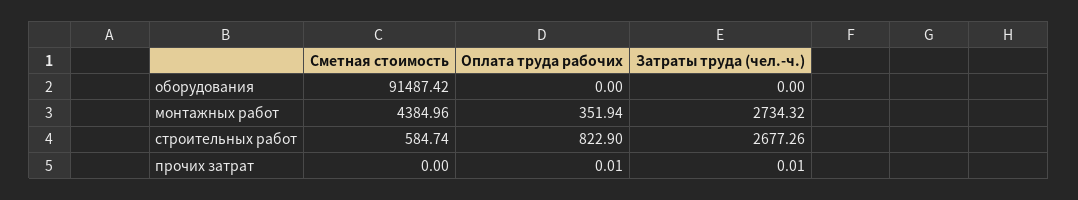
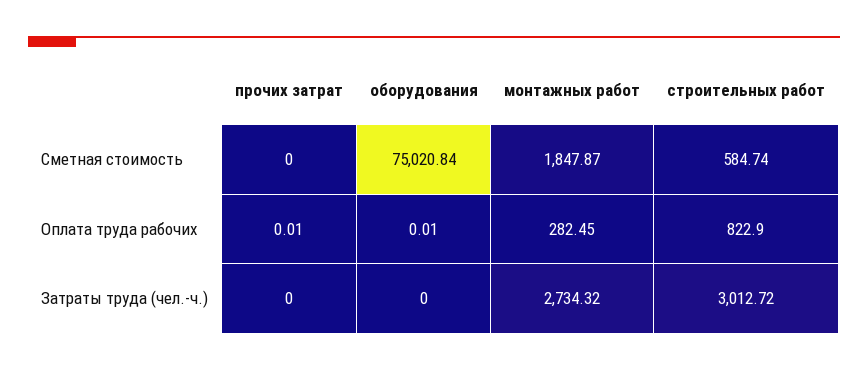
  {
    "Сметная стоимость": {
-     "оборудования": 91487.42,
+     "оборудования": 75020.84,
-     "монтажных работ": 4384.96,
+     "монтажных работ": 1847.87,
      "строительных работ": 584.74,
      "прочих затрат": 0
    },
    "Оплата труда рабочих": {
-     "оборудования": 0,
+     "оборудования": 0.01,
-     "монтажных работ": 351.94,
+     "монтажных работ": 282.45,
      "строительных работ": 822.9,
      "прочих затрат": 0.01
    },
    "Затраты труда (чел.-ч.)": {
      "оборудования": 0,
      "монтажных работ": 2734.32,
-     "строительных работ": 2677.26,
+     "строительных работ": 3012.72,
-     "прочих затрат": 0.01
+     "прочих затрат": 0
    }
  }

